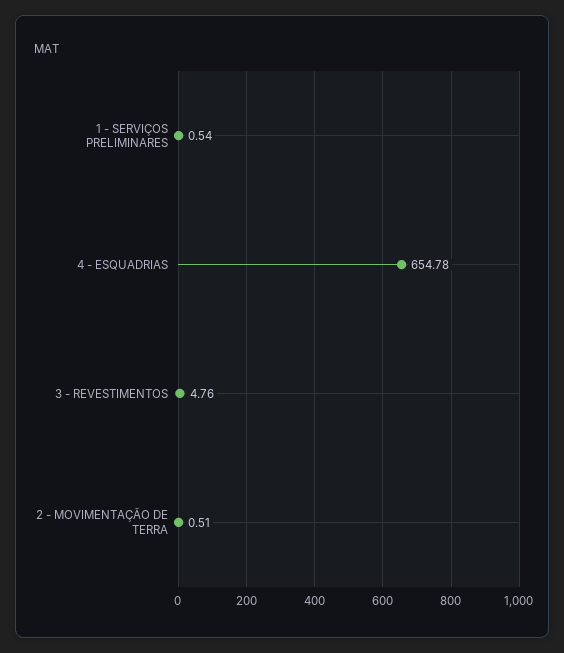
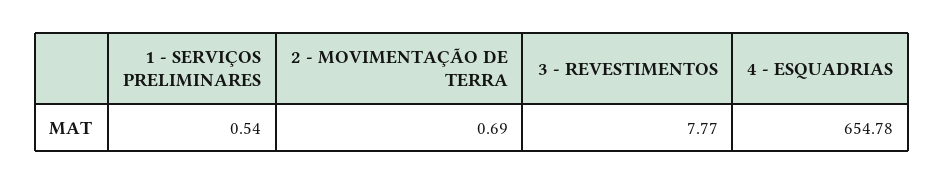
  {
    "1 - SERVIÇOS PRELIMINARES": 0.54,
    "4 - ESQUADRIAS": 654.78,
-   "3 - REVESTIMENTOS": 4.76,
+   "3 - REVESTIMENTOS": 7.77,
-   "2 - MOVIMENTAÇÃO DE TERRA": 0.51
+   "2 - MOVIMENTAÇÃO DE TERRA": 0.69
  }

